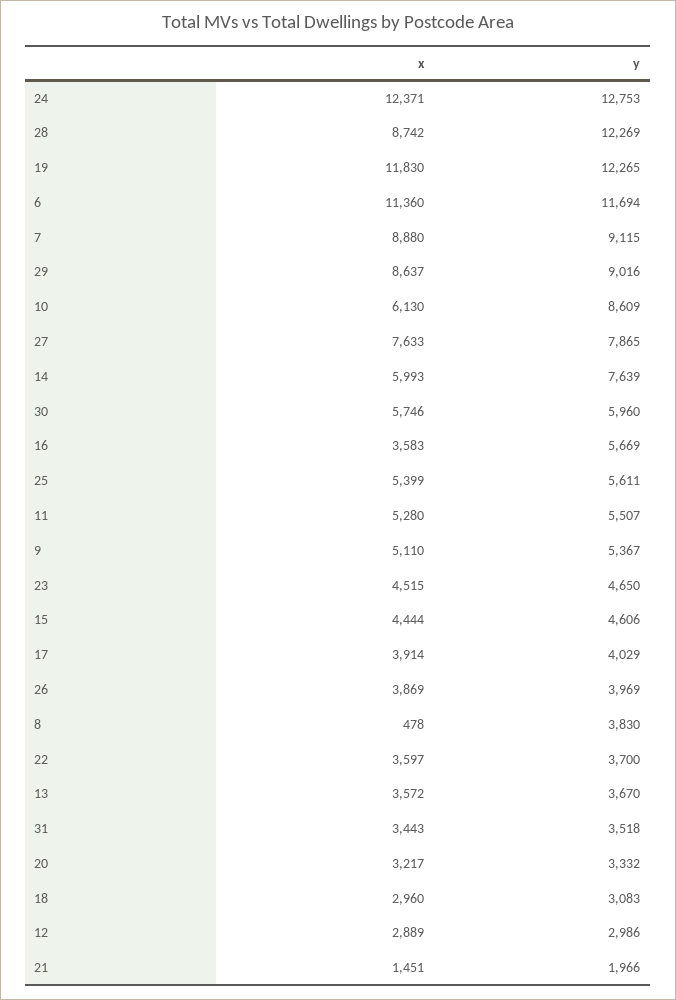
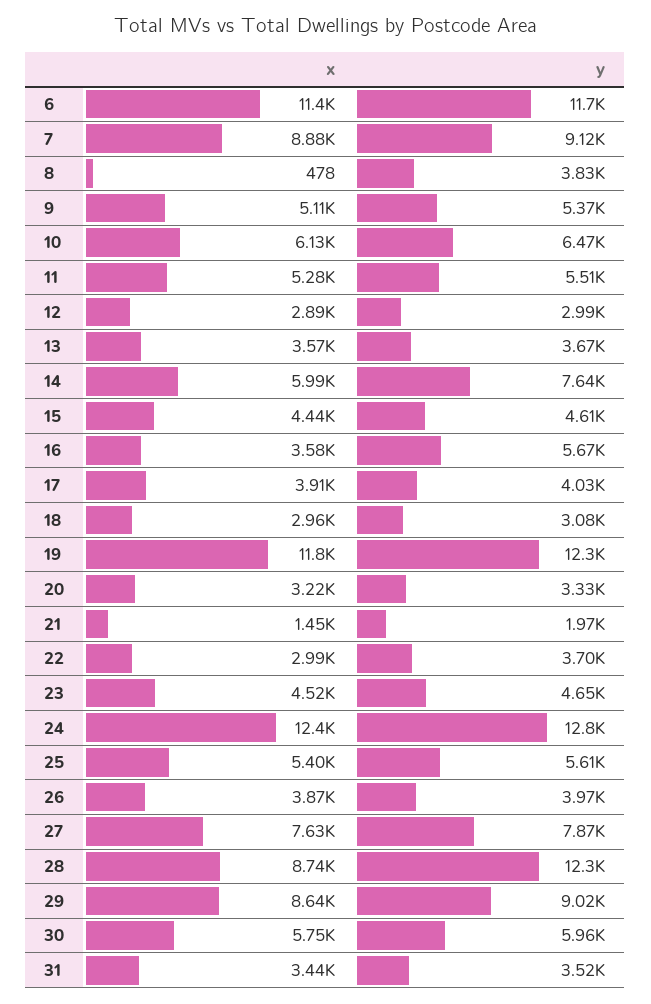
  {
    "x": {
      "24": 12371,
      "28": 8742,
      "19": 11830,
      "6": 11360,
      "7": 8880,
      "29": 8637,
      "10": 6130,
      "27": 7633,
      "14": 5993,
      "30": 5746,
      "16": 3583,
      "25": 5399,
      "11": 5280,
      "9": 5110,
      "23": 4515,
      "15": 4444,
      "17": 3914,
      "26": 3869,
      "8": 478,
-     "22": 3597,
+     "22": 2990,
      "13": 3572,
      "31": 3443,
      "20": 3217,
      "18": 2960,
      "12": 2889,
      "21": 1451
    },
    "y": {
      "24": 12753,
      "28": 12269,
      "19": 12265,
      "6": 11694,
      "7": 9115,
      "29": 9016,
-     "10": 8609,
+     "10": 6470,
      "27": 7865,
      "14": 7639,
      "30": 5960,
      "16": 5669,
      "25": 5611,
      "11": 5507,
      "9": 5367,
      "23": 4650,
      "15": 4606,
      "17": 4029,
      "26": 3969,
      "8": 3830,
      "22": 3700,
      "13": 3670,
      "31": 3518,
      "20": 3332,
      "18": 3083,
      "12": 2986,
      "21": 1966
    }
  }

